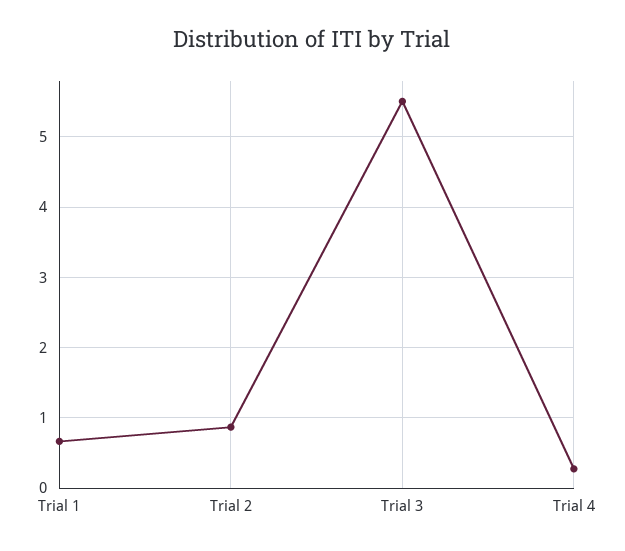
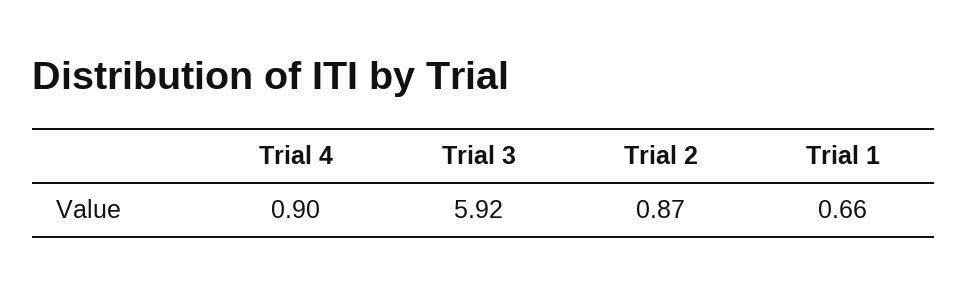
  {
    "Trial 1": 0.66,
    "Trial 2": 0.87,
-   "Trial 3": 5.5,
+   "Trial 3": 5.92,
-   "Trial 4": 0.3
+   "Trial 4": 0.9
  }

